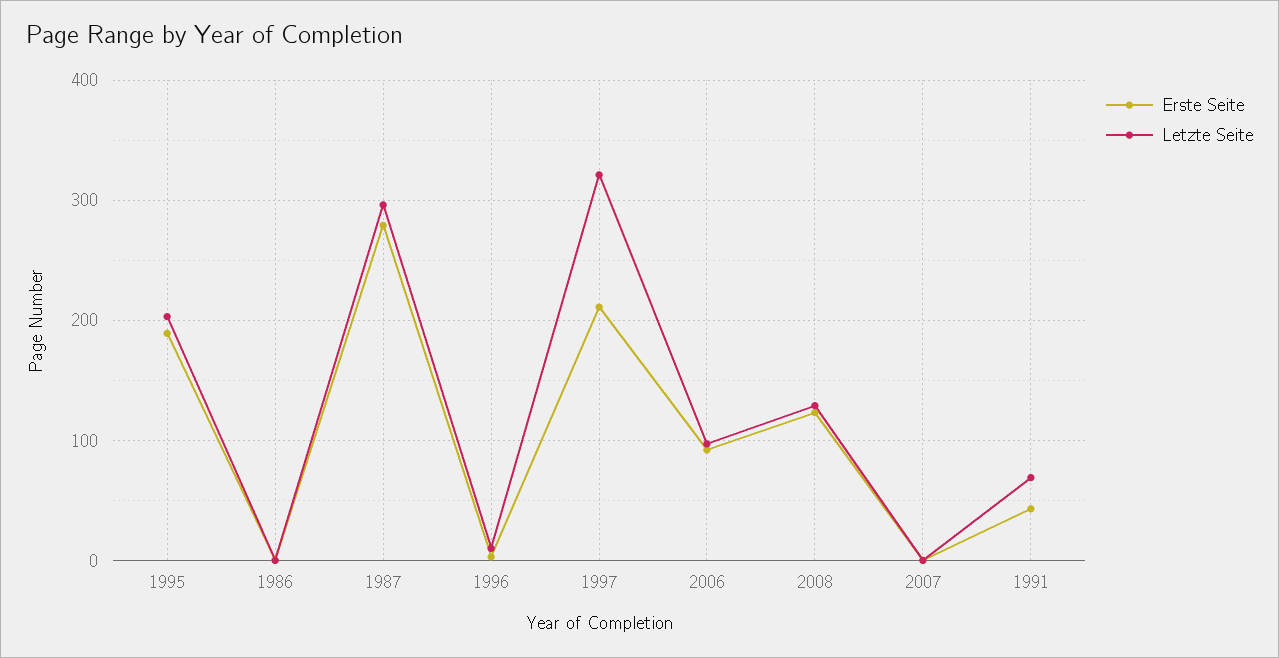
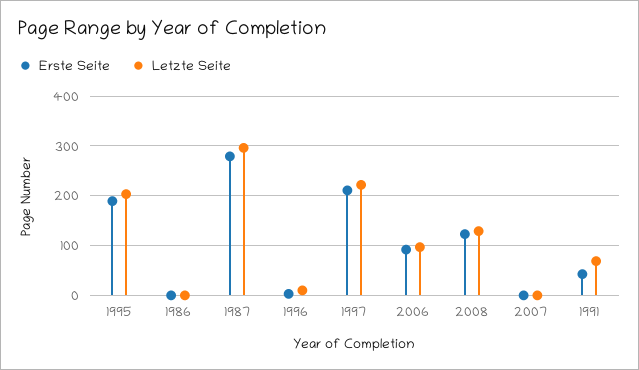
  {
    "Erste Seite": {
      "1995": 190,
      "1986": 0,
      "1987": 280,
      "1996": 0,
      "1997": 210,
      "2006": 90,
      "2008": 120,
      "2007": 0,
      "1991": 40
    },
    "Letzte Seite": {
      "1995": 200,
      "1986": 0,
      "1987": 300,
      "1996": 10,
-     "1997": 320,
+     "1997": 220,
      "2006": 100,
      "2008": 130,
      "2007": 0,
      "1991": 70
    }
  }

